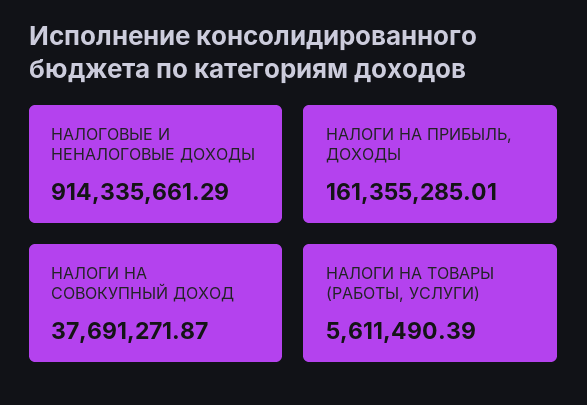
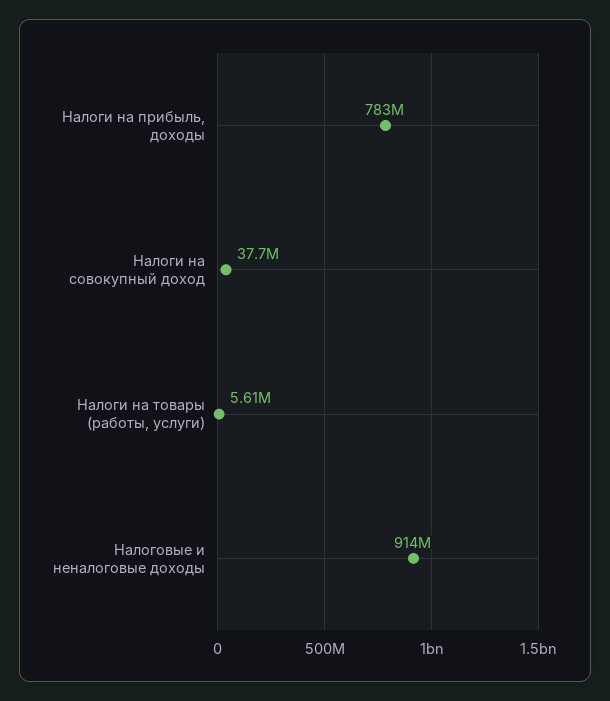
  {
    "НАЛОГОВЫЕ И НЕНАЛОГОВЫЕ ДОХОДЫ": 914335661.29,
-   "НАЛОГИ НА ПРИБЫЛЬ, ДОХОДЫ": 161355285.01,
+   "НАЛОГИ НА ПРИБЫЛЬ, ДОХОДЫ": 783000000,
    "НАЛОГИ НА СОВОКУПНЫЙ ДОХОД": 37691271.87,
    "НАЛОГИ НА ТОВАРЫ (РАБОТЫ, УСЛУГИ)": 5611490.39
  }

